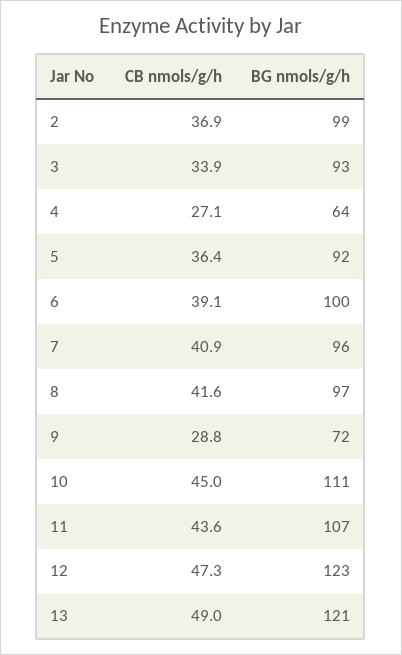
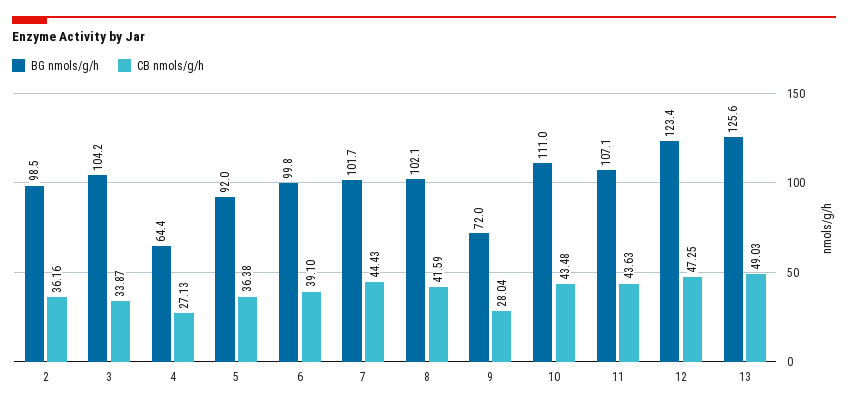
  {
    "CB nmols/g/h": {
-     "2": 36.9,
+     "2": 36.16,
      "3": 33.87,
      "4": 27.13,
      "5": 36.38,
      "6": 39.1,
-     "7": 40.9,
+     "7": 44.43,
      "8": 41.59,
-     "9": 28.8,
+     "9": 28.04,
-     "10": 45,
+     "10": 43.48,
      "11": 43.63,
      "12": 47.25,
      "13": 49.03
    },
    "BG nmols/g/h": {
      "2": 98.5,
-     "3": 93,
+     "3": 104.2,
      "4": 64.4,
      "5": 92,
      "6": 99.8,
-     "7": 96,
+     "7": 101.7,
-     "8": 97,
+     "8": 102.1,
      "9": 72,
      "10": 111,
      "11": 107.1,
      "12": 123.4,
-     "13": 121
+     "13": 125.6
    }
  }

